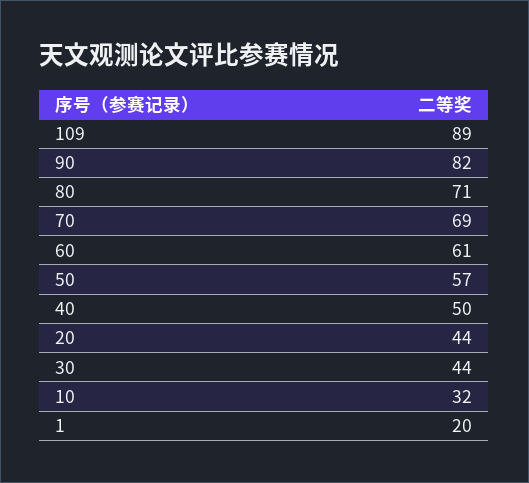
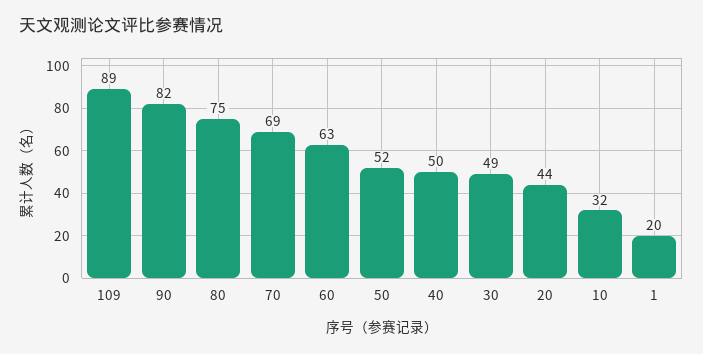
  {
    "109": 89,
    "90": 82,
-   "80": 71,
+   "80": 75,
    "70": 69,
-   "60": 61,
+   "60": 63,
-   "50": 57,
+   "50": 52,
    "40": 50,
    "20": 44,
-   "30": 44,
+   "30": 49,
    "10": 32,
    "1": 20
  }

